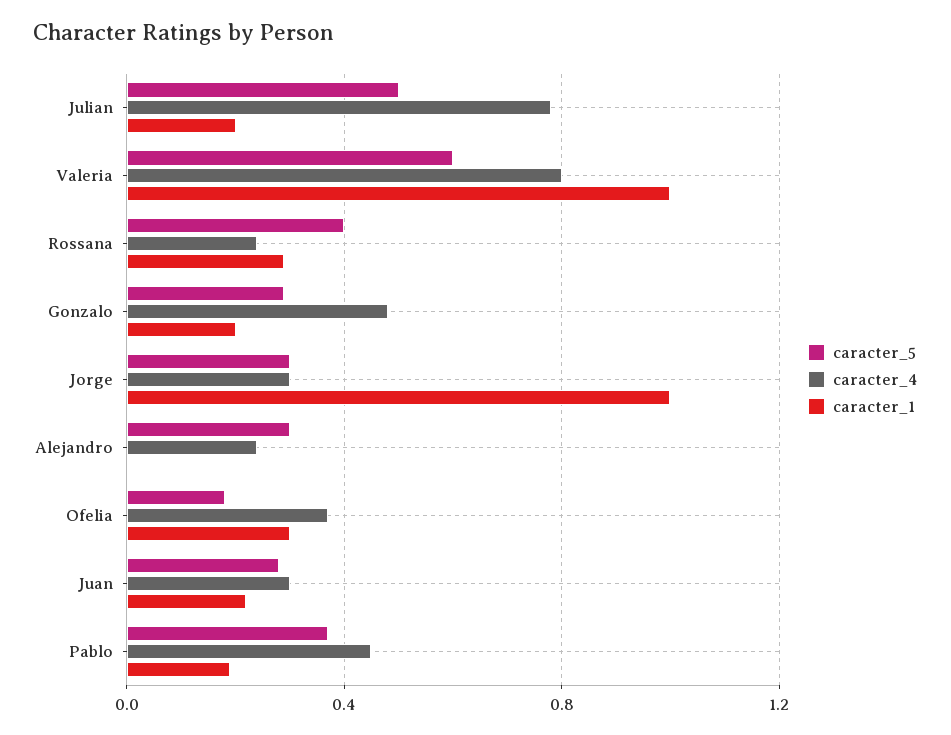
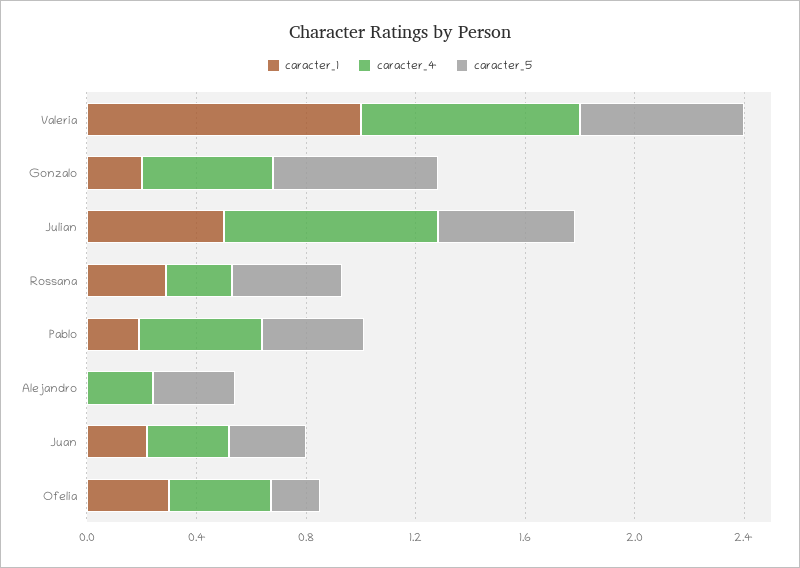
  {
    "caracter_5": {
      "Julian": 0.5,
      "Valeria": 0.6,
      "Rossana": 0.4,
-     "Gonzalo": 0.3,
+     "Gonzalo": 0.6,
-     "Jorge": 0.3,
      "Alejandro": 0.3,
      "Ofelia": 0.2,
      "Juan": 0.3,
      "Pablo": 0.35
    },
    "caracter_4": {
      "Julian": 0.8,
      "Valeria": 0.8,
      "Rossana": 0.25,
      "Gonzalo": 0.5,
-     "Jorge": 0.3,
      "Alejandro": 0.25,
      "Ofelia": 0.35,
      "Juan": 0.3,
      "Pablo": 0.45
    },
    "caracter_1": {
-     "Julian": 0.2,
+     "Julian": 0.5,
      "Valeria": 1,
      "Rossana": 0.3,
      "Gonzalo": 0.2,
-     "Jorge": 1,
      "Alejandro": 0,
      "Ofelia": 0.3,
      "Juan": 0.2,
      "Pablo": 0.2
    }
  }

